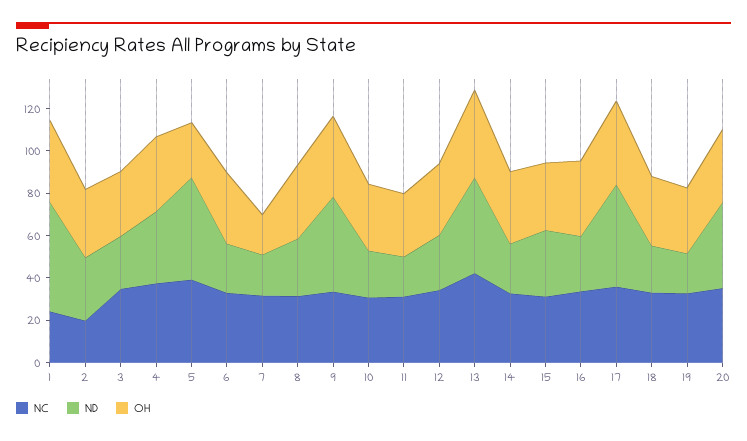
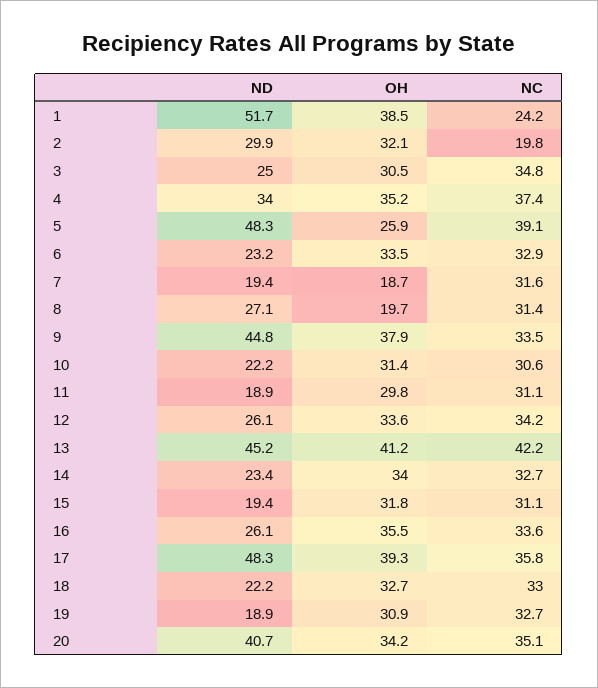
  {
    "NC": {
      "1": 24.2,
      "2": 19.8,
      "3": 34.8,
      "4": 37.4,
      "5": 39.1,
      "6": 32.9,
      "7": 31.6,
      "8": 31.4,
      "9": 33.5,
      "10": 30.6,
      "11": 31.1,
      "12": 34.2,
      "13": 42.2,
      "14": 32.7,
      "15": 31.1,
      "16": 33.6,
      "17": 35.8,
      "18": 33,
      "19": 32.7,
      "20": 35.1
    },
    "ND": {
      "1": 51.7,
      "2": 29.9,
      "3": 25,
      "4": 34,
      "5": 48.3,
      "6": 23.2,
      "7": 19.4,
      "8": 27.1,
      "9": 44.8,
      "10": 22.2,
      "11": 18.9,
      "12": 26.1,
      "13": 45.2,
      "14": 23.4,
-     "15": 30,
+     "15": 19.4,
      "16": 26.1,
      "17": 48.3,
      "18": 22.2,
      "19": 18.9,
      "20": 40.7
    },
    "OH": {
      "1": 38.5,
      "2": 32.1,
      "3": 30.5,
      "4": 35.2,
      "5": 25.9,
      "6": 33.5,
      "7": 18.7,
-     "8": 35,
+     "8": 19.7,
      "9": 37.9,
      "10": 31.4,
      "11": 29.8,
      "12": 33.6,
      "13": 41.2,
      "14": 34,
      "15": 31.8,
      "16": 35.5,
      "17": 39.3,
      "18": 32.7,
      "19": 30.9,
      "20": 34.2
    }
  }

